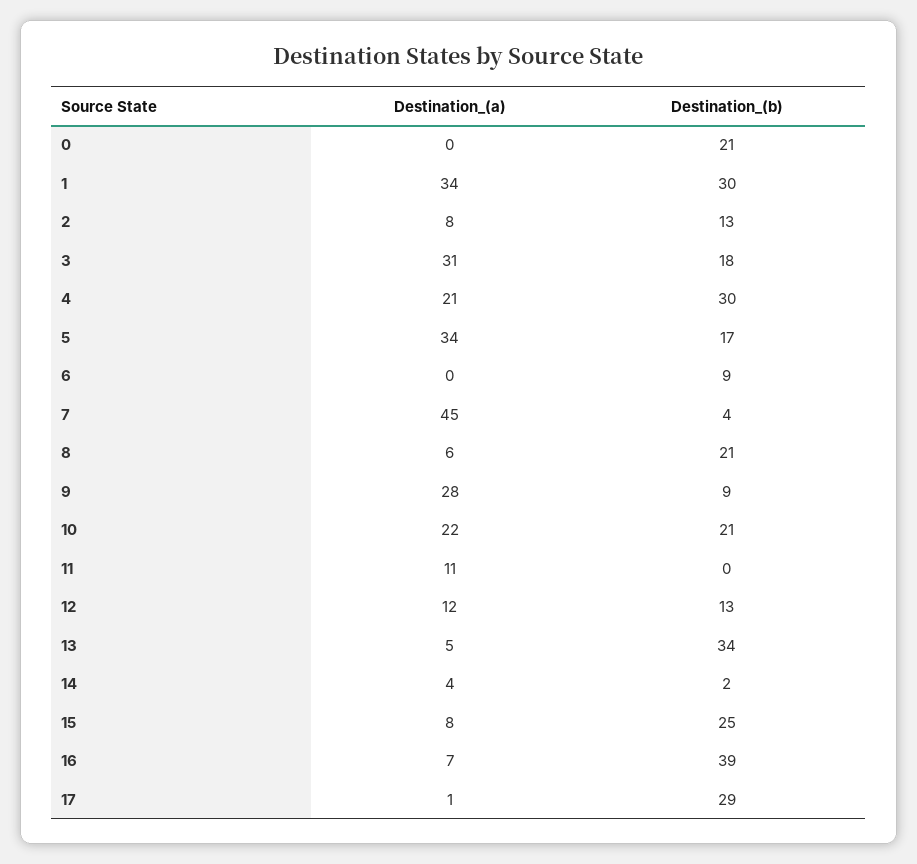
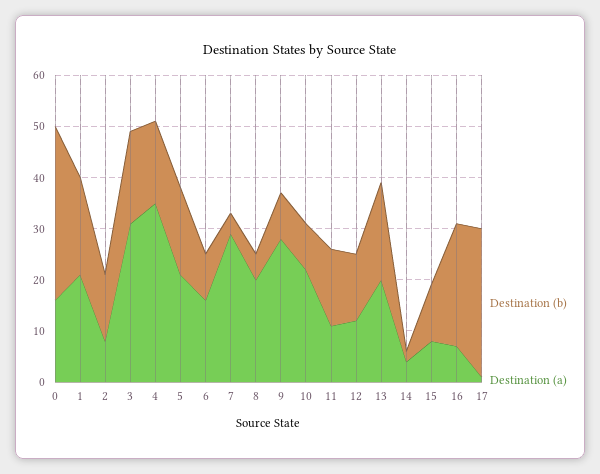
  {
    "Destination_(a)": {
-     "0": 0,
+     "0": 15,
-     "1": 34,
+     "1": 20,
      "2": 8,
      "3": 31,
-     "4": 21,
+     "4": 35,
-     "5": 34,
+     "5": 20,
-     "6": 0,
+     "6": 15,
-     "7": 45,
+     "7": 30,
-     "8": 6,
+     "8": 20,
      "9": 28,
      "10": 22,
      "11": 11,
      "12": 12,
-     "13": 5,
+     "13": 20,
      "14": 4,
      "15": 8,
      "16": 7,
      "17": 1
    },
    "Destination_(b)": {
-     "0": 21,
+     "0": 35,
-     "1": 30,
+     "1": 20,
      "2": 13,
      "3": 18,
-     "4": 30,
+     "4": 15,
      "5": 17,
      "6": 9,
      "7": 4,
-     "8": 21,
+     "8": 5,
      "9": 9,
-     "10": 21,
+     "10": 10,
-     "11": 0,
+     "11": 15,
      "12": 13,
-     "13": 34,
+     "13": 20,
      "14": 2,
-     "15": 25,
+     "15": 10,
-     "16": 39,
+     "16": 25,
      "17": 29
    }
  }

